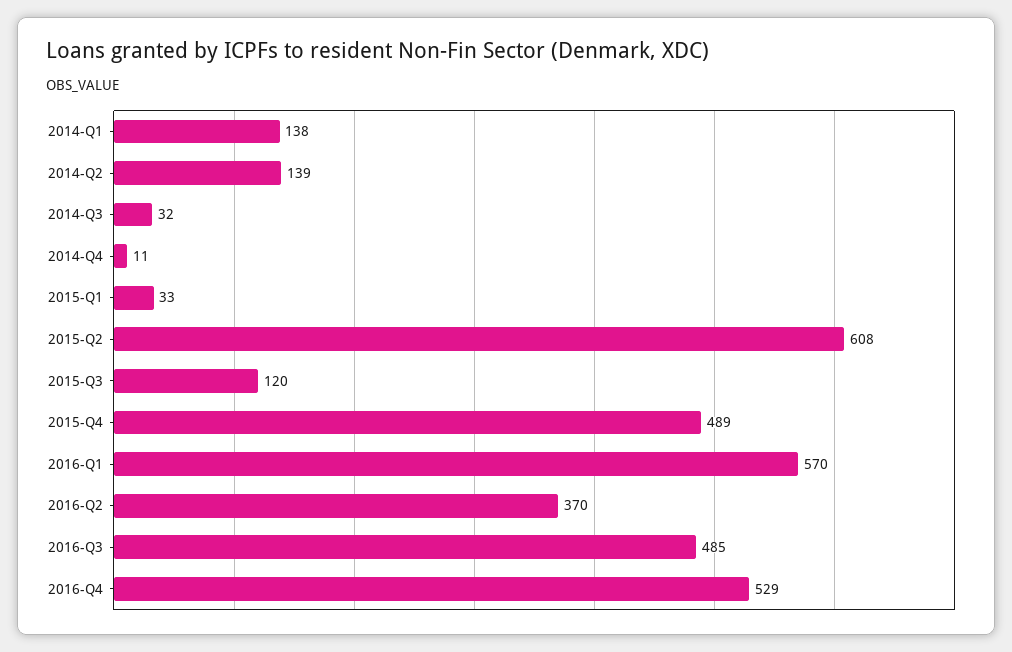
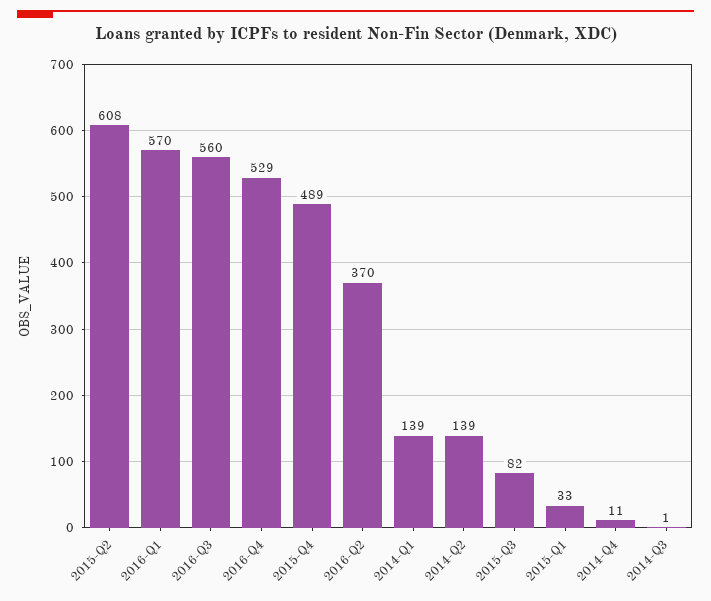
  {
-   "2014-Q1": 138,
+   "2014-Q1": 139,
    "2014-Q2": 139,
-   "2014-Q3": 32,
+   "2014-Q3": 1,
    "2014-Q4": 11,
    "2015-Q1": 33,
    "2015-Q2": 608,
-   "2015-Q3": 120,
+   "2015-Q3": 82,
    "2015-Q4": 489,
    "2016-Q1": 570,
    "2016-Q2": 370,
-   "2016-Q3": 485,
+   "2016-Q3": 560,
    "2016-Q4": 529
  }

